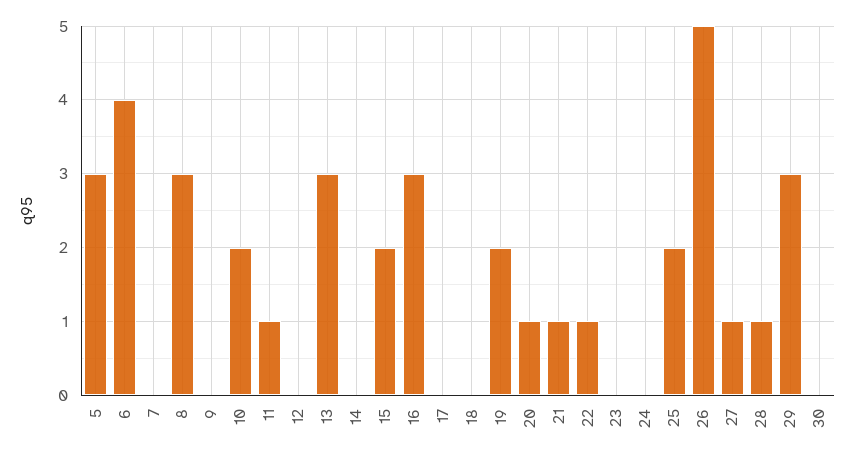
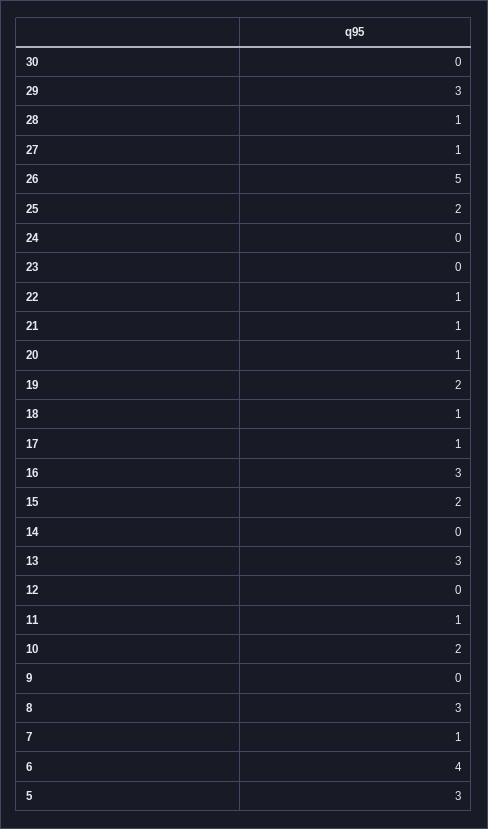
  {
    "5": 3,
    "6": 4,
-   "7": 0,
+   "7": 1,
    "8": 3,
    "9": 0,
    "10": 2,
    "11": 1,
    "12": 0,
    "13": 3,
    "14": 0,
    "15": 2,
    "16": 3,
-   "17": 0,
+   "17": 1,
-   "18": 0,
+   "18": 1,
    "19": 2,
    "20": 1,
    "21": 1,
    "22": 1,
    "23": 0,
    "24": 0,
    "25": 2,
    "26": 5,
    "27": 1,
    "28": 1,
    "29": 3,
    "30": 0
  }

